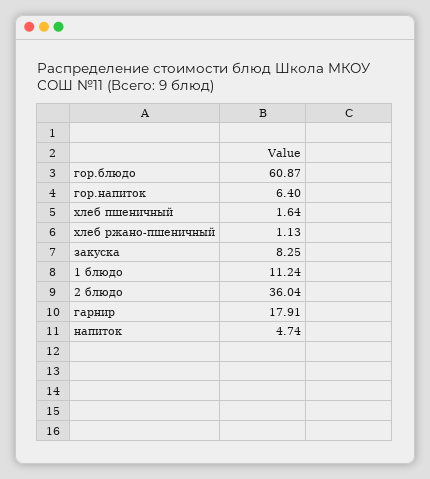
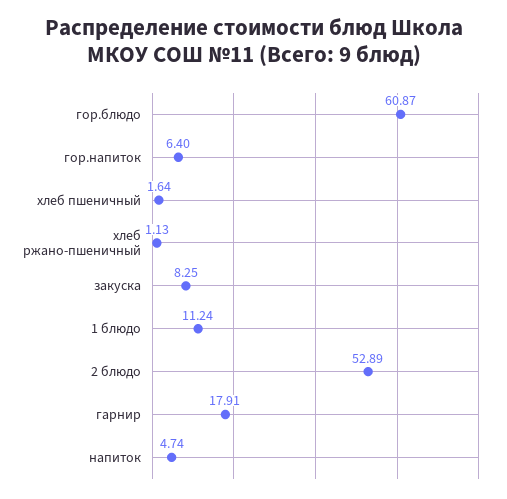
  {
    "гор.блюдо": 60.87,
    "гор.напиток": 6.4,
    "хлеб пшеничный": 1.64,
    "хлеб ржано-пшеничный": 1.13,
    "закуска": 8.25,
    "1 блюдо": 11.24,
-   "2 блюдо": 36.04,
+   "2 блюдо": 52.89,
    "гарнир": 17.91,
    "напиток": 4.74
  }

